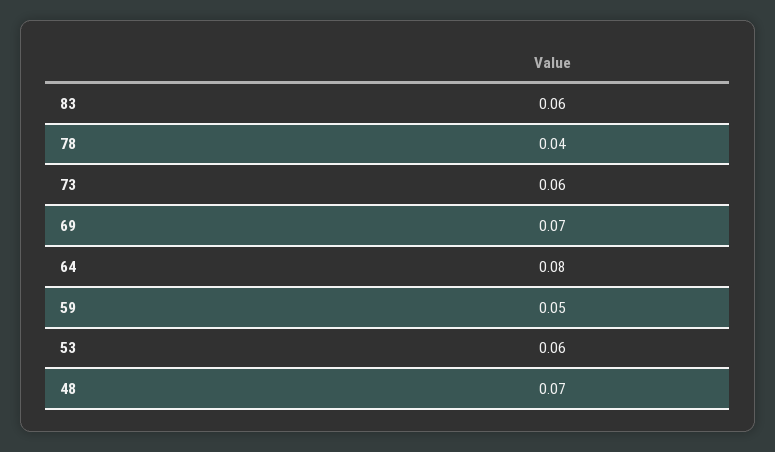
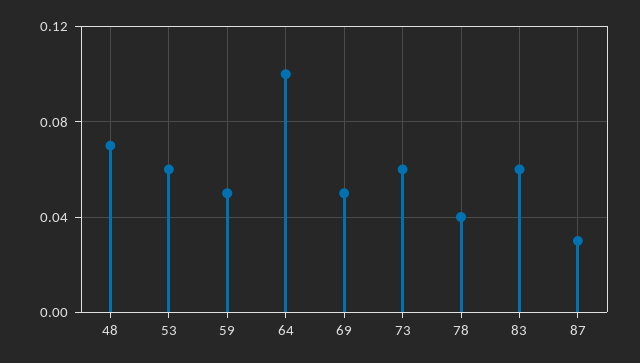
  {
    "83": 0.06,
    "78": 0.04,
    "73": 0.06,
-   "69": 0.07,
+   "69": 0.05,
-   "64": 0.08,
+   "64": 0.1,
    "59": 0.05,
    "53": 0.06,
-   "48": 0.07
+   "48": 0.07,
+   "87": 0.03
  }

